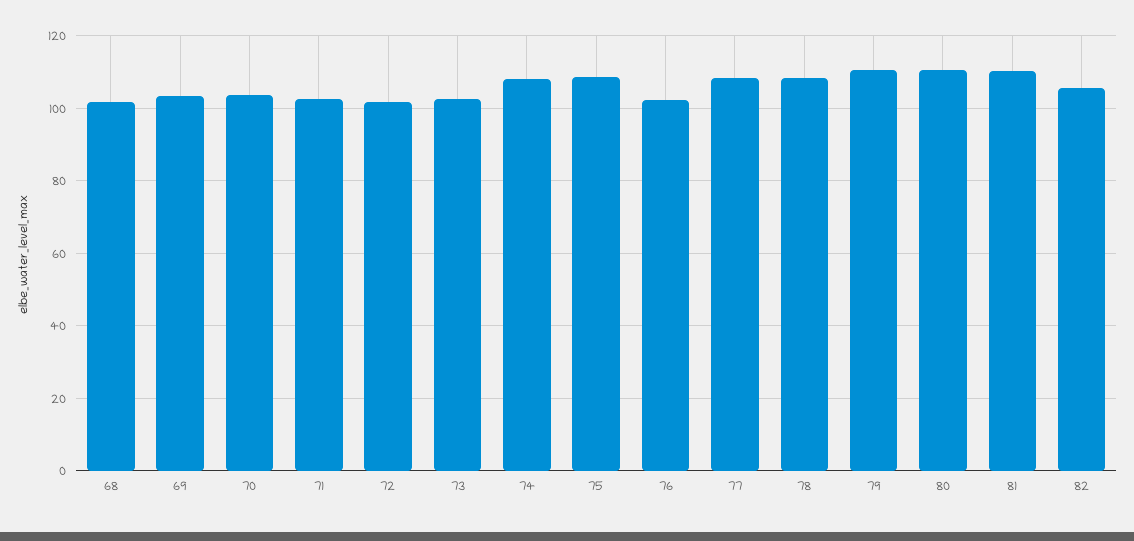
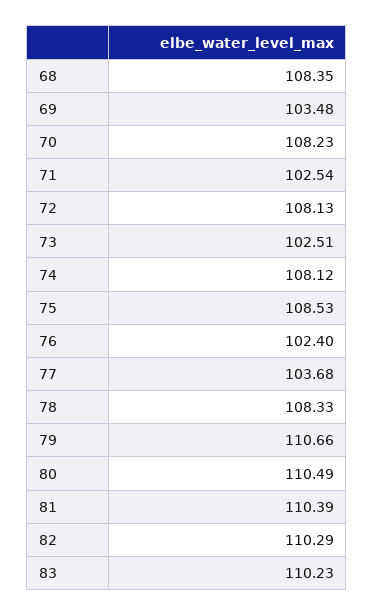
  {
-   "68": 102,
+   "68": 108.35,
    "69": 103.48,
-   "70": 104,
+   "70": 108.23,
    "71": 102.54,
-   "72": 102,
+   "72": 108.13,
    "73": 102.51,
    "74": 108.12,
    "75": 108.53,
    "76": 102.4,
-   "77": 108,
+   "77": 103.68,
    "78": 108.33,
    "79": 110.66,
    "80": 110.49,
    "81": 110.39,
-   "82": 106
+   "82": 110.29,
+   "83": 110.23
  }

